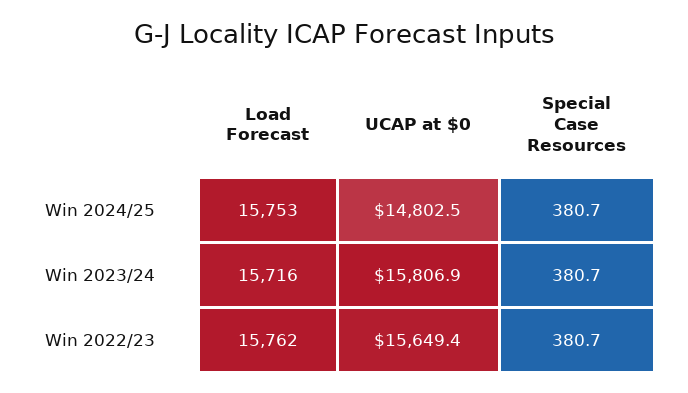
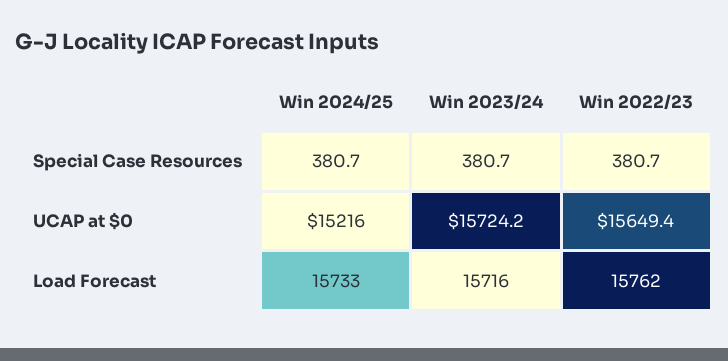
  {
    "Load Forecast": {
-     "Win 2024/25": 15753,
+     "Win 2024/25": 15733,
      "Win 2023/24": 15716,
      "Win 2022/23": 15762
    },
    "UCAP at $0": {
-     "Win 2024/25": 14802.5,
+     "Win 2024/25": 15216,
-     "Win 2023/24": 15806.9,
+     "Win 2023/24": 15724.2,
      "Win 2022/23": 15649.4
    },
    "Special Case Resources": {
      "Win 2024/25": 380.7,
      "Win 2023/24": 380.7,
      "Win 2022/23": 380.7
    }
  }

